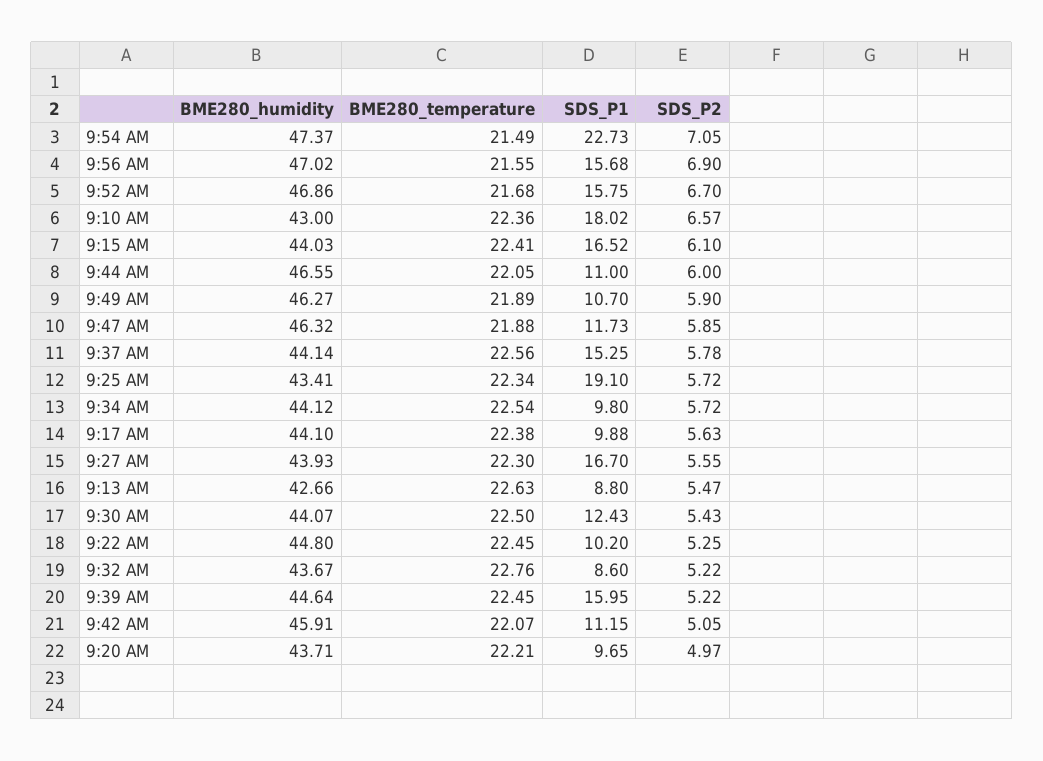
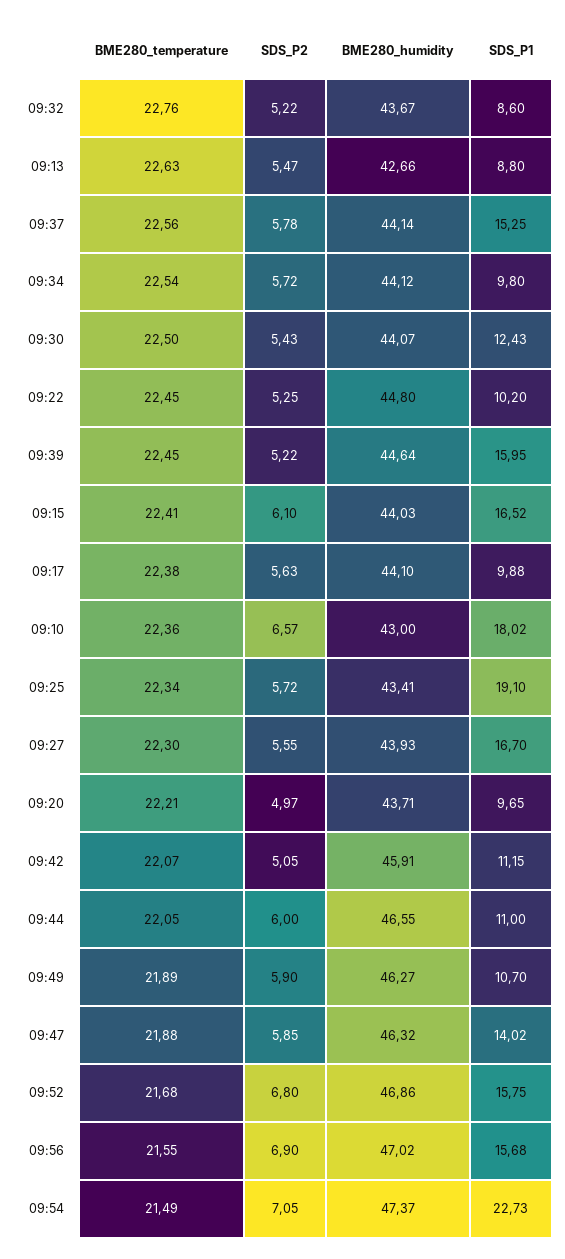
  {
    "BME280_humidity": {
      "9:54 AM": 47.37,
      "9:56 AM": 47.02,
      "9:52 AM": 46.86,
      "9:10 AM": 43,
      "9:15 AM": 44.03,
      "9:44 AM": 46.55,
      "9:49 AM": 46.27,
      "9:47 AM": 46.32,
      "9:37 AM": 44.14,
      "9:25 AM": 43.41,
      "9:34 AM": 44.12,
      "9:17 AM": 44.1,
      "9:27 AM": 43.93,
      "9:13 AM": 42.66,
      "9:30 AM": 44.07,
      "9:22 AM": 44.8,
      "9:32 AM": 43.67,
      "9:39 AM": 44.64,
      "9:42 AM": 45.91,
      "9:20 AM": 43.71
    },
    "BME280_temperature": {
      "9:54 AM": 21.49,
      "9:56 AM": 21.55,
      "9:52 AM": 21.68,
      "9:10 AM": 22.36,
      "9:15 AM": 22.41,
      "9:44 AM": 22.05,
      "9:49 AM": 21.89,
      "9:47 AM": 21.88,
      "9:37 AM": 22.56,
      "9:25 AM": 22.34,
      "9:34 AM": 22.54,
      "9:17 AM": 22.38,
      "9:27 AM": 22.3,
      "9:13 AM": 22.63,
      "9:30 AM": 22.5,
      "9:22 AM": 22.45,
      "9:32 AM": 22.76,
      "9:39 AM": 22.45,
      "9:42 AM": 22.07,
      "9:20 AM": 22.21
    },
    "SDS_P1": {
      "9:54 AM": 22.73,
      "9:56 AM": 15.68,
      "9:52 AM": 15.75,
      "9:10 AM": 18.02,
      "9:15 AM": 16.52,
      "9:44 AM": 11,
      "9:49 AM": 10.7,
-     "9:47 AM": 11.73,
+     "9:47 AM": 14.02,
      "9:37 AM": 15.25,
      "9:25 AM": 19.1,
      "9:34 AM": 9.8,
      "9:17 AM": 9.88,
      "9:27 AM": 16.7,
      "9:13 AM": 8.8,
      "9:30 AM": 12.43,
      "9:22 AM": 10.2,
      "9:32 AM": 8.6,
      "9:39 AM": 15.95,
      "9:42 AM": 11.15,
      "9:20 AM": 9.65
    },
    "SDS_P2": {
      "9:54 AM": 7.05,
      "9:56 AM": 6.9,
-     "9:52 AM": 6.7,
+     "9:52 AM": 6.8,
      "9:10 AM": 6.57,
      "9:15 AM": 6.1,
      "9:44 AM": 6,
      "9:49 AM": 5.9,
      "9:47 AM": 5.85,
      "9:37 AM": 5.78,
      "9:25 AM": 5.72,
      "9:34 AM": 5.72,
      "9:17 AM": 5.63,
      "9:27 AM": 5.55,
      "9:13 AM": 5.47,
      "9:30 AM": 5.43,
      "9:22 AM": 5.25,
      "9:32 AM": 5.22,
      "9:39 AM": 5.22,
      "9:42 AM": 5.05,
      "9:20 AM": 4.97
    }
  }

